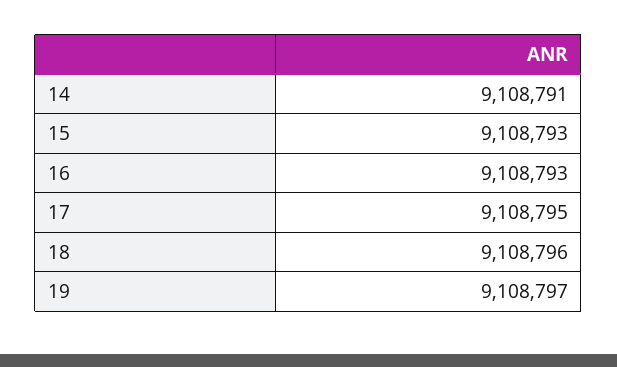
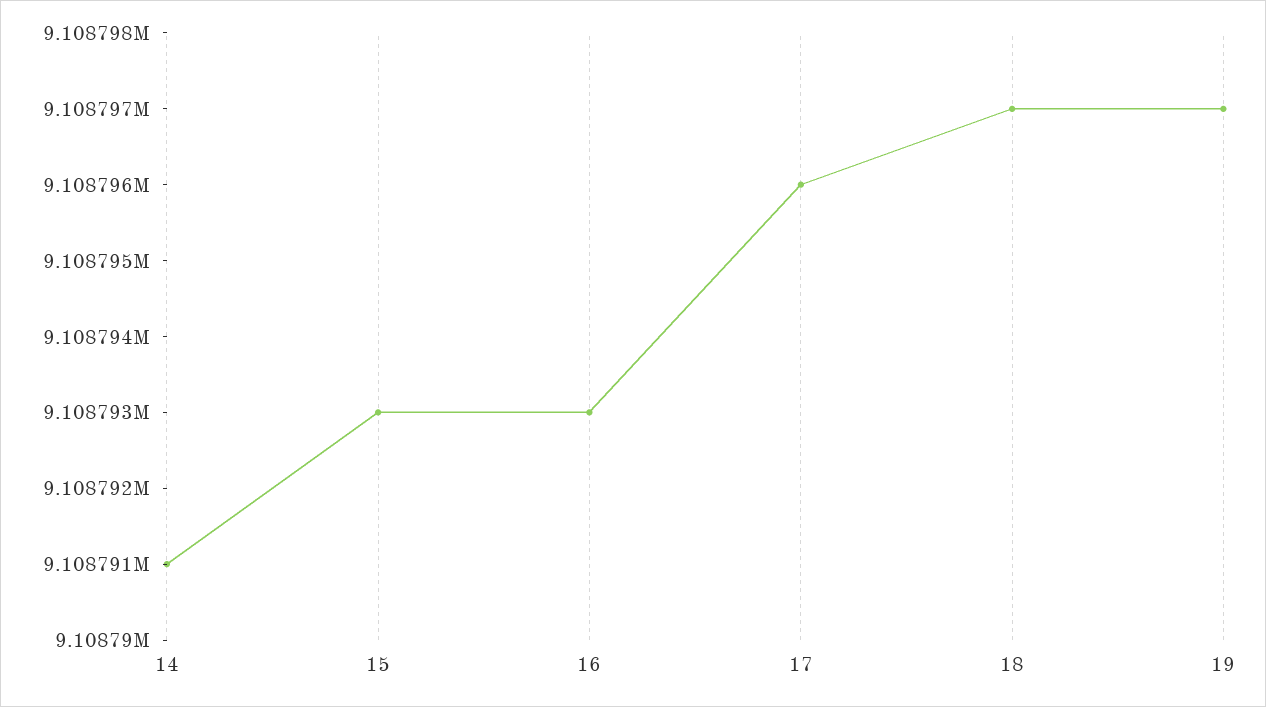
  {
    "14": 9108791,
    "15": 9108793,
    "16": 9108793,
-   "17": 9108795,
+   "17": 9108796,
-   "18": 9108796,
+   "18": 9108797,
    "19": 9108797
  }

